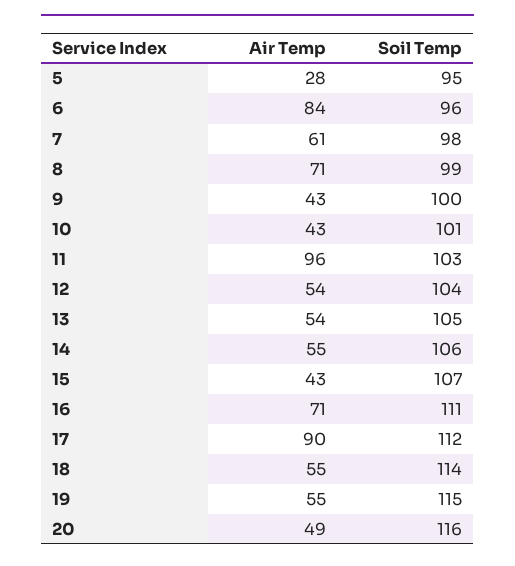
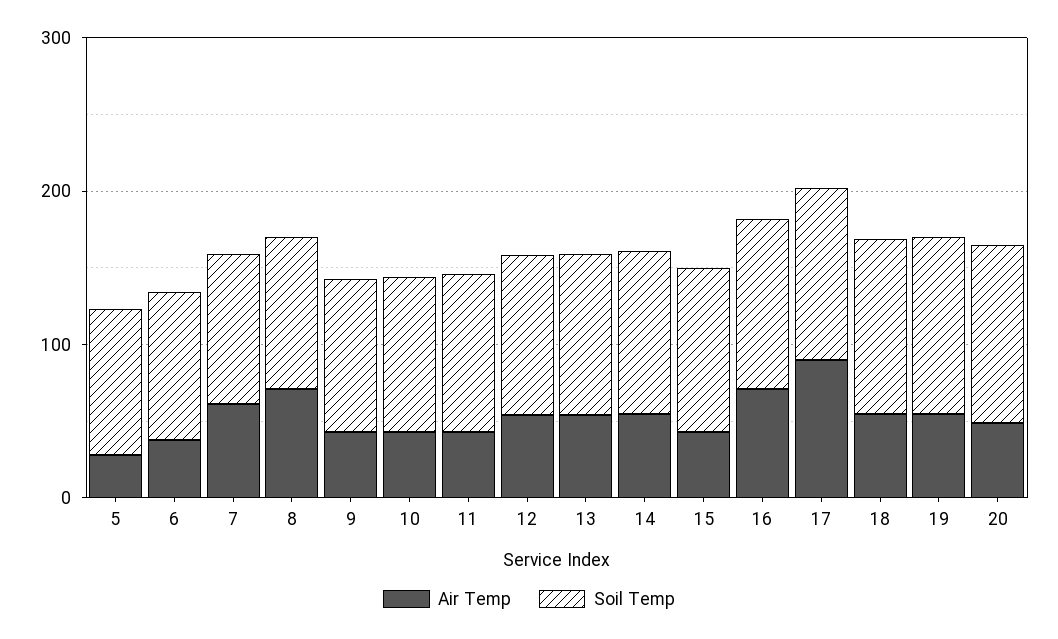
  {
    "Air Temp": {
      "5": 28,
-     "6": 84,
+     "6": 40,
      "7": 61,
      "8": 71,
      "9": 43,
      "10": 43,
-     "11": 96,
+     "11": 40,
      "12": 54,
      "13": 54,
      "14": 55,
      "15": 43,
      "16": 71,
      "17": 90,
      "18": 55,
      "19": 55,
      "20": 49
    },
    "Soil Temp": {
      "5": 95,
      "6": 96,
      "7": 98,
      "8": 99,
      "9": 100,
      "10": 101,
      "11": 103,
      "12": 104,
      "13": 105,
      "14": 106,
      "15": 107,
      "16": 111,
      "17": 112,
      "18": 114,
      "19": 115,
      "20": 116
    }
  }

